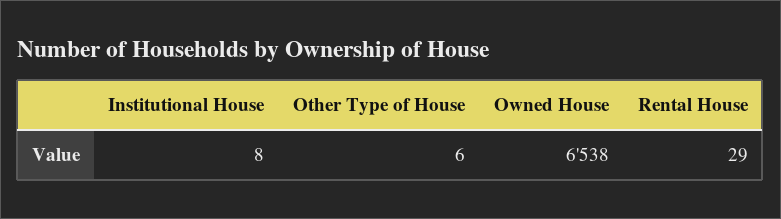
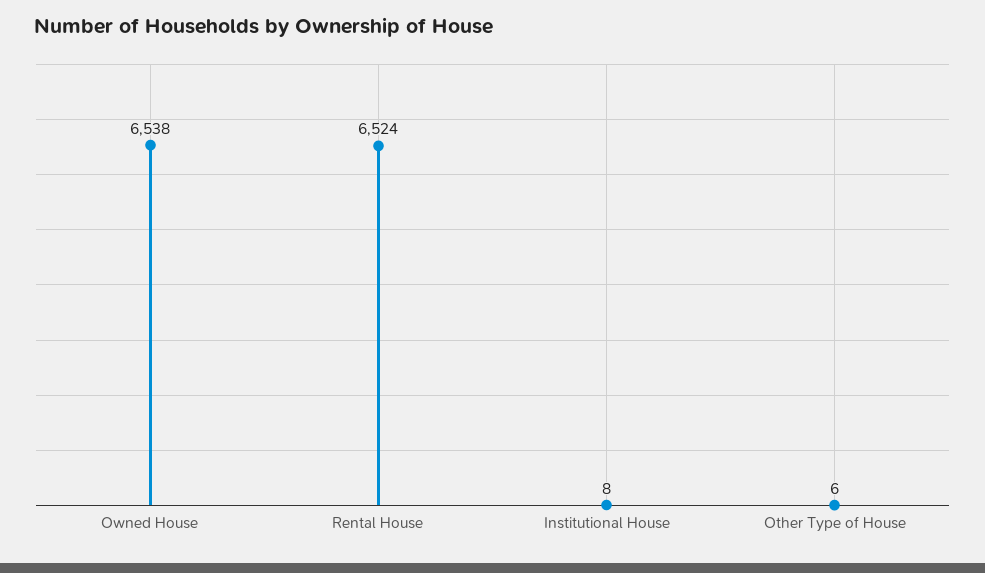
  {
    "Institutional House": 8,
    "Other Type of House": 6,
    "Owned House": 6538,
-   "Rental House": 29
+   "Rental House": 6524
  }

